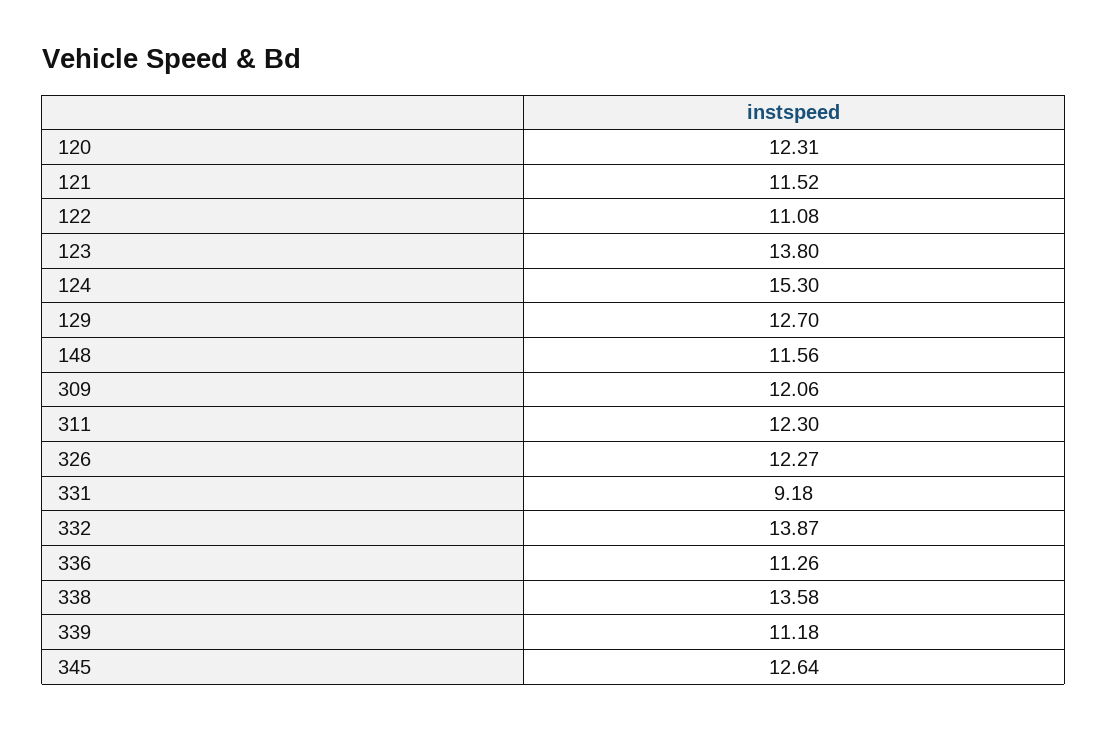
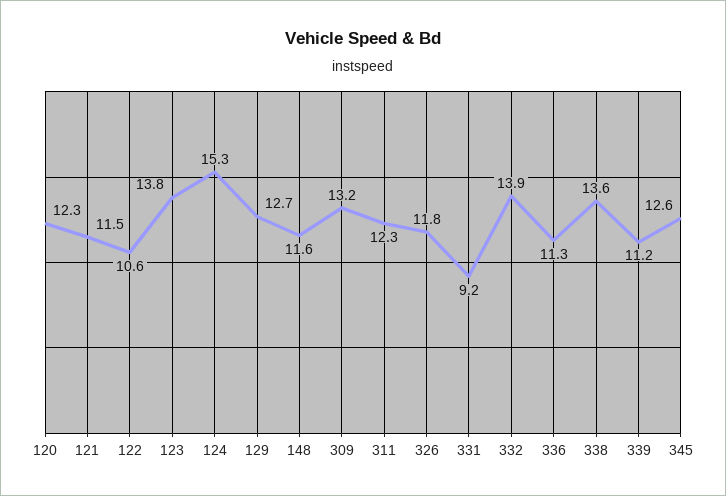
  {
    "120": 12.31,
    "121": 11.52,
-   "122": 11.08,
+   "122": 10.6,
    "123": 13.8,
    "124": 15.3,
    "129": 12.7,
    "148": 11.56,
-   "309": 12.06,
+   "309": 13.2,
    "311": 12.3,
-   "326": 12.27,
+   "326": 11.8,
    "331": 9.18,
    "332": 13.87,
    "336": 11.26,
    "338": 13.58,
    "339": 11.18,
    "345": 12.64
  }

